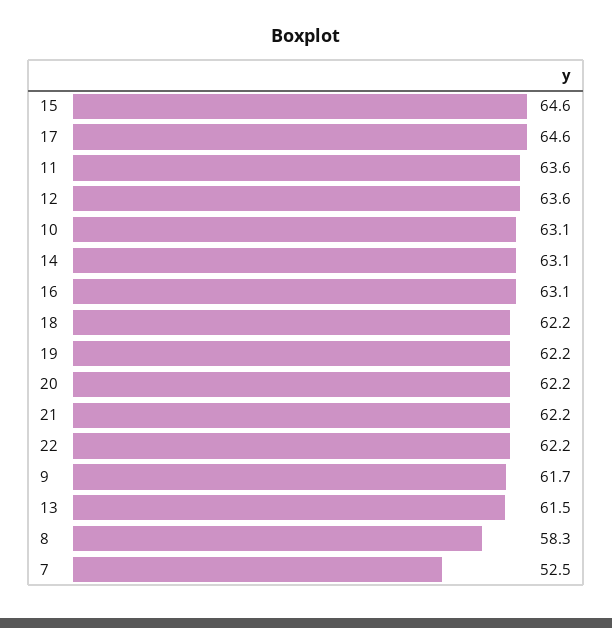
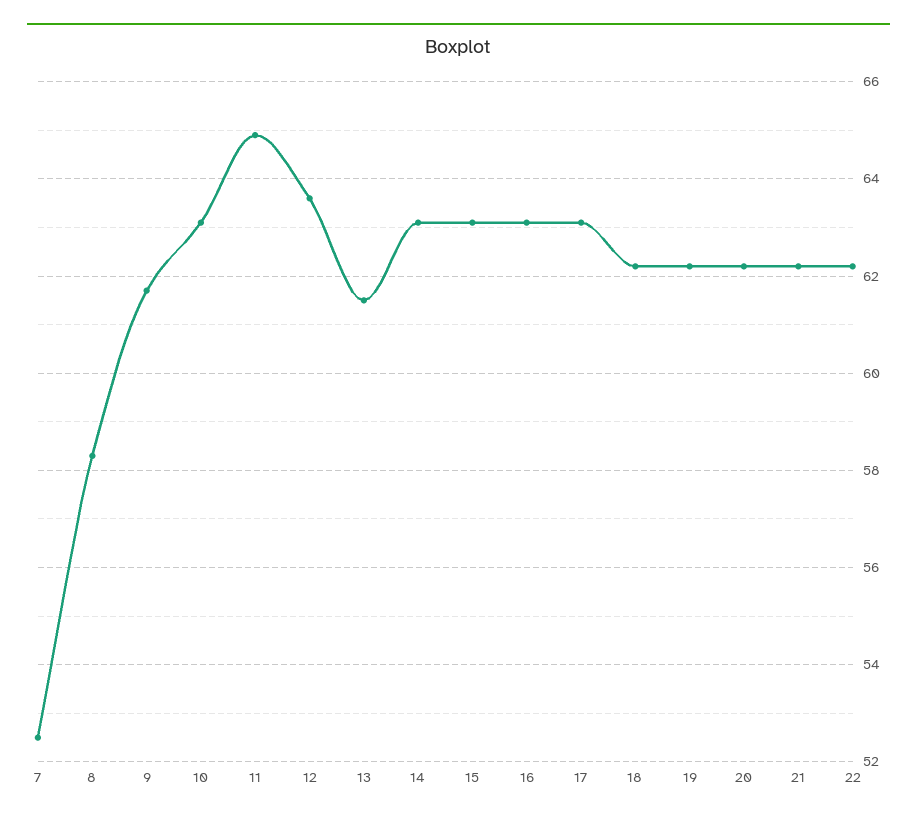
  {
-   "15": 64.6,
+   "15": 63,
-   "17": 64.6,
+   "17": 63,
-   "11": 63.6,
+   "11": 65,
    "12": 63.6,
    "10": 63.1,
    "14": 63.1,
    "16": 63.1,
    "18": 62.2,
    "19": 62.2,
    "20": 62.2,
    "21": 62.2,
    "22": 62.2,
    "9": 61.7,
    "13": 61.5,
    "8": 58.3,
    "7": 52.5
  }

